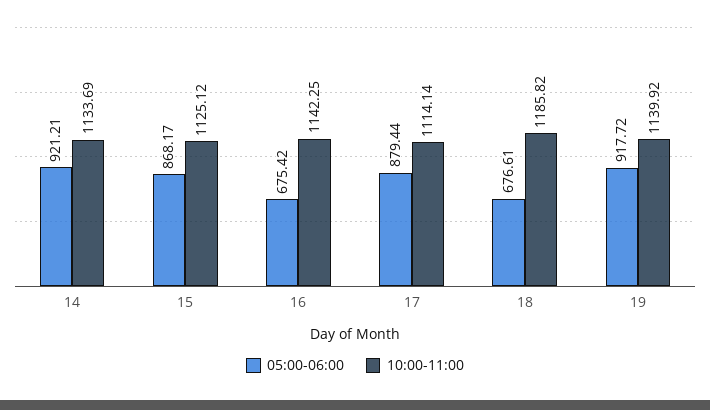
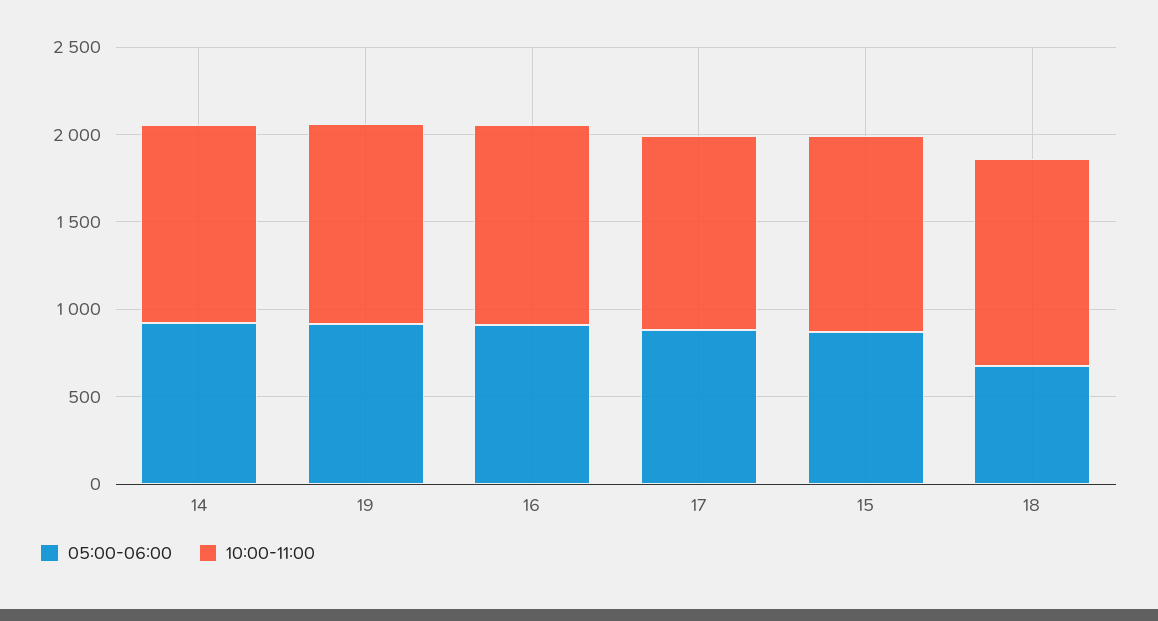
  {
    "05:00-06:00": {
      "14": 921.21,
      "15": 868.17,
-     "16": 675.42,
+     "16": 900,
      "17": 879.44,
      "18": 676.61,
      "19": 917.72
    },
    "10:00-11:00": {
      "14": 1133.69,
      "15": 1125.12,
      "16": 1142.25,
      "17": 1114.14,
      "18": 1185.82,
      "19": 1139.92
    }
  }

